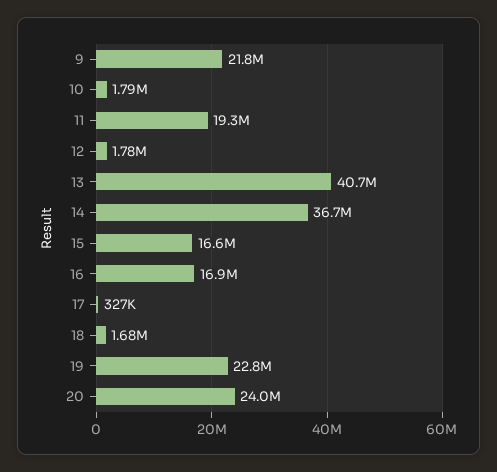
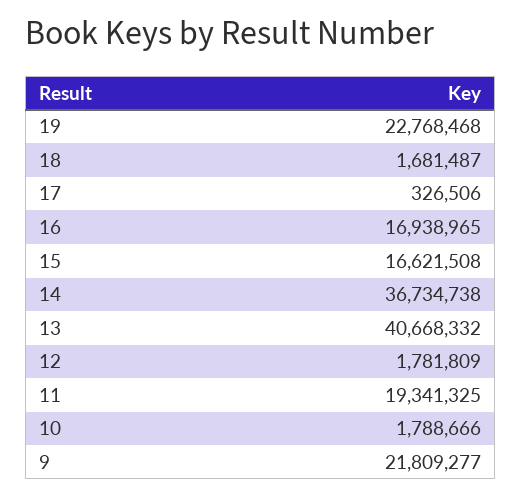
  {
    "9": 21809277,
    "10": 1788666,
    "11": 19341325,
    "12": 1781809,
    "13": 40668332,
    "14": 36734738,
    "15": 16621508,
    "16": 16938965,
    "17": 326506,
    "18": 1681487,
-   "19": 22768468,
+   "19": 22768468
-   "20": 24000000
  }

